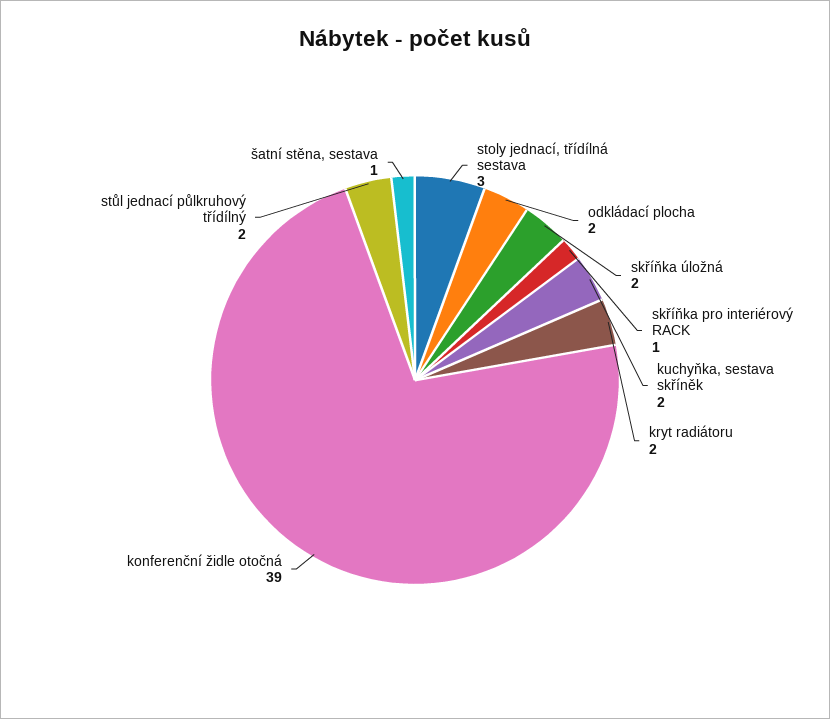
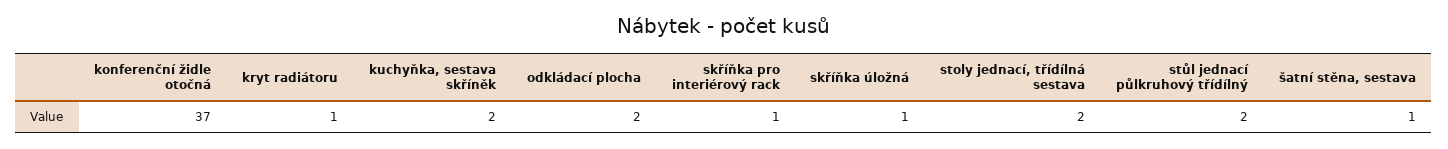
  {
-   "stoly jednací, třídílná sestava": 3,
+   "stoly jednací, třídílná sestava": 2,
    "odkládací plocha": 2,
-   "skříňka úložná": 2,
+   "skříňka úložná": 1,
    "skříňka pro interiérový RACK": 1,
    "kuchyňka, sestava skříněk": 2,
-   "kryt radiátoru": 2,
+   "kryt radiátoru": 1,
-   "konferenční židle otočná": 39,
+   "konferenční židle otočná": 37,
    "stůl jednací půlkruhový třídílný": 2,
    "šatní stěna, sestava": 1
  }

